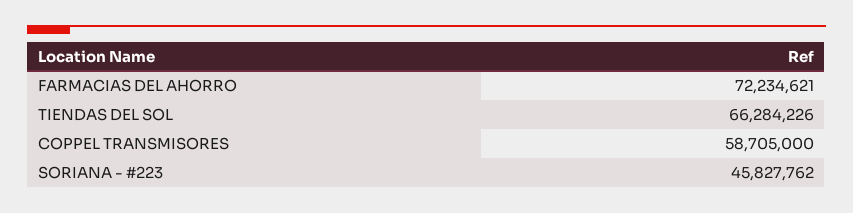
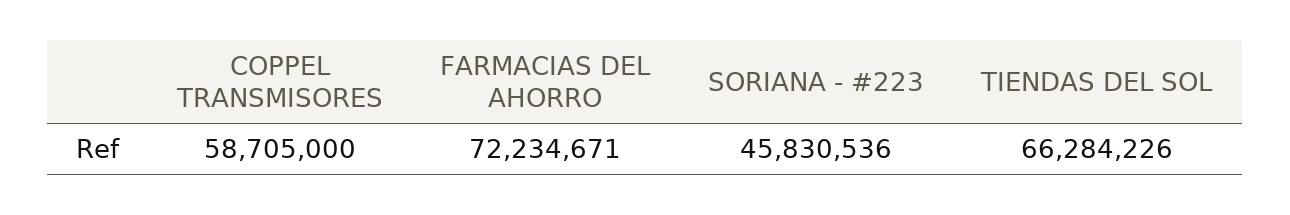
  {
-   "FARMACIAS DEL AHORRO": 72234621,
+   "FARMACIAS DEL AHORRO": 72234671,
    "TIENDAS DEL SOL": 66284226,
    "COPPEL TRANSMISORES": 58705000,
-   "SORIANA - #223": 45827762
+   "SORIANA - #223": 45830536
  }

